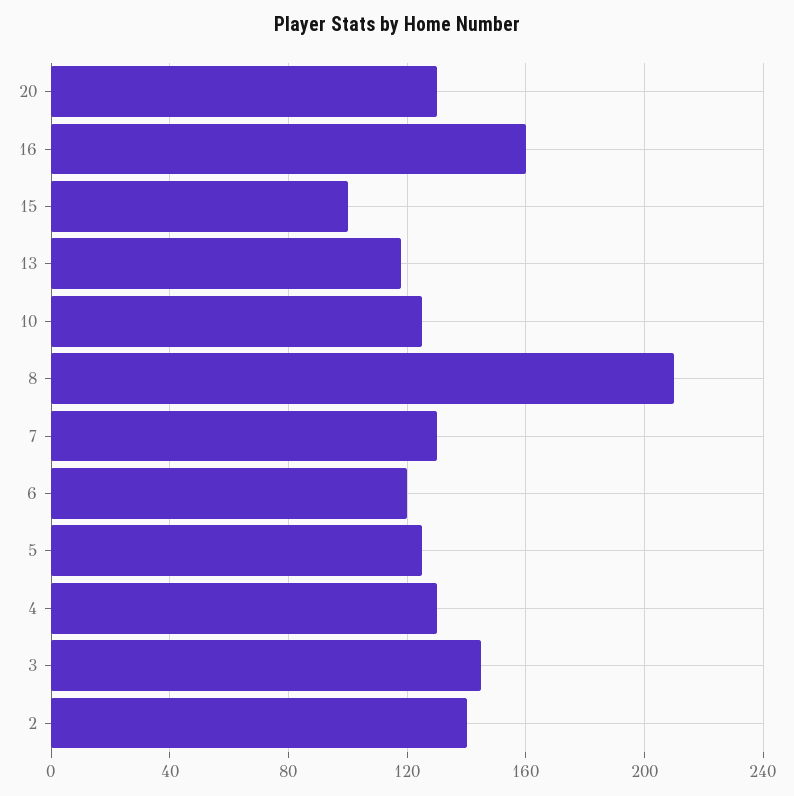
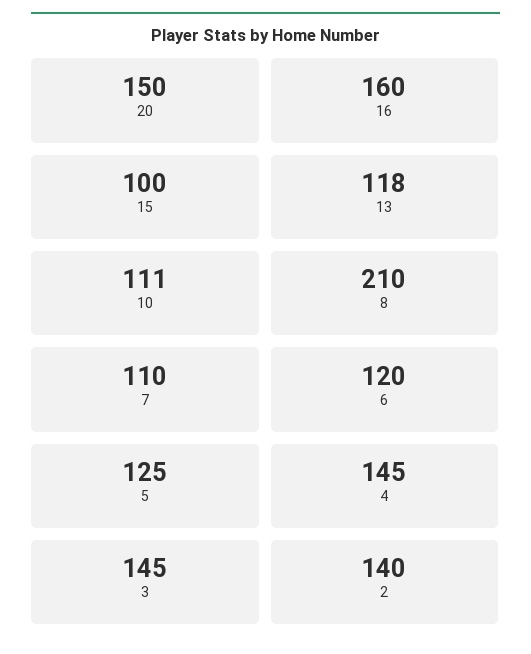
  {
-   "20": 130,
+   "20": 150,
    "16": 160,
    "15": 100,
    "13": 118,
-   "10": 125,
+   "10": 111,
    "8": 210,
-   "7": 130,
+   "7": 110,
    "6": 120,
    "5": 125,
-   "4": 130,
+   "4": 145,
    "3": 145,
    "2": 140
  }

